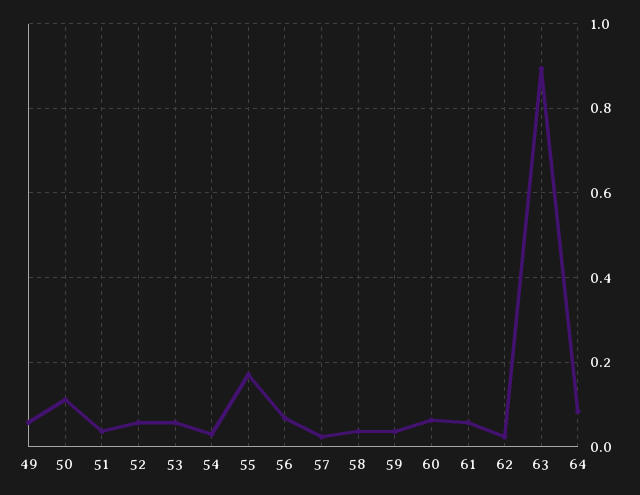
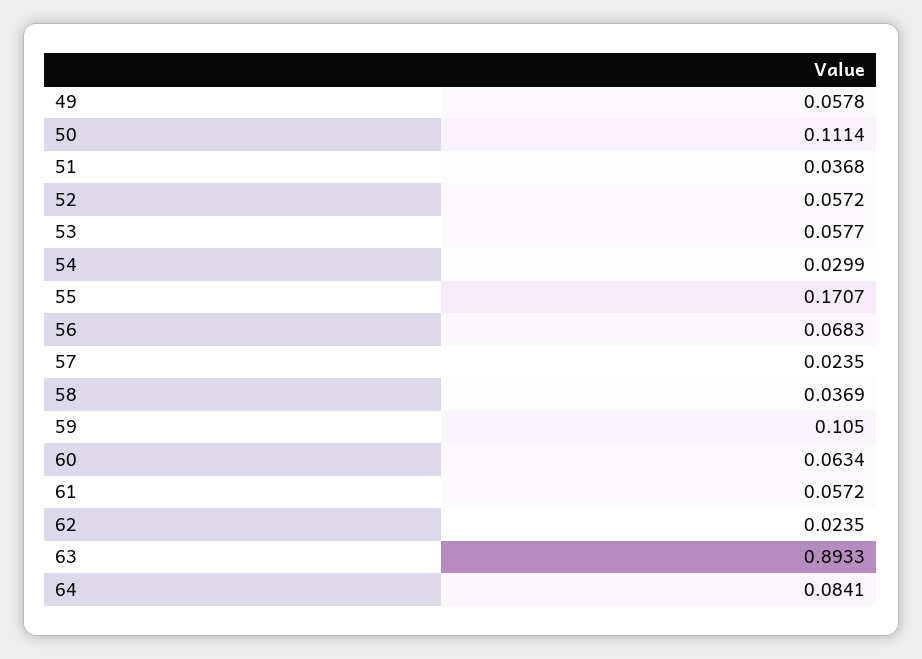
  {
    "49": 0.0578,
    "50": 0.1114,
    "51": 0.0368,
    "52": 0.0572,
    "53": 0.0577,
    "54": 0.0299,
    "55": 0.1707,
    "56": 0.0683,
    "57": 0.0235,
    "58": 0.0369,
-   "59": 0.04,
+   "59": 0.105,
    "60": 0.0634,
    "61": 0.0572,
    "62": 0.0235,
    "63": 0.8933,
    "64": 0.0841
  }

